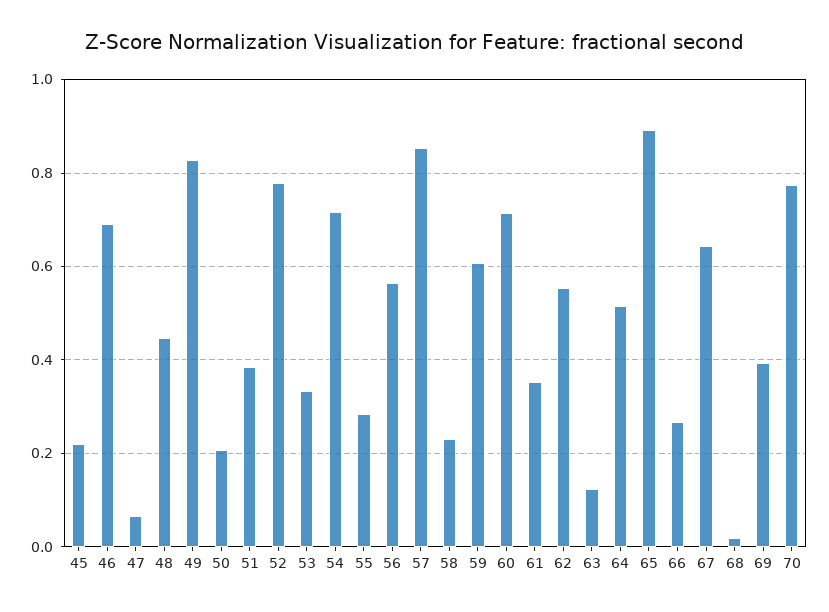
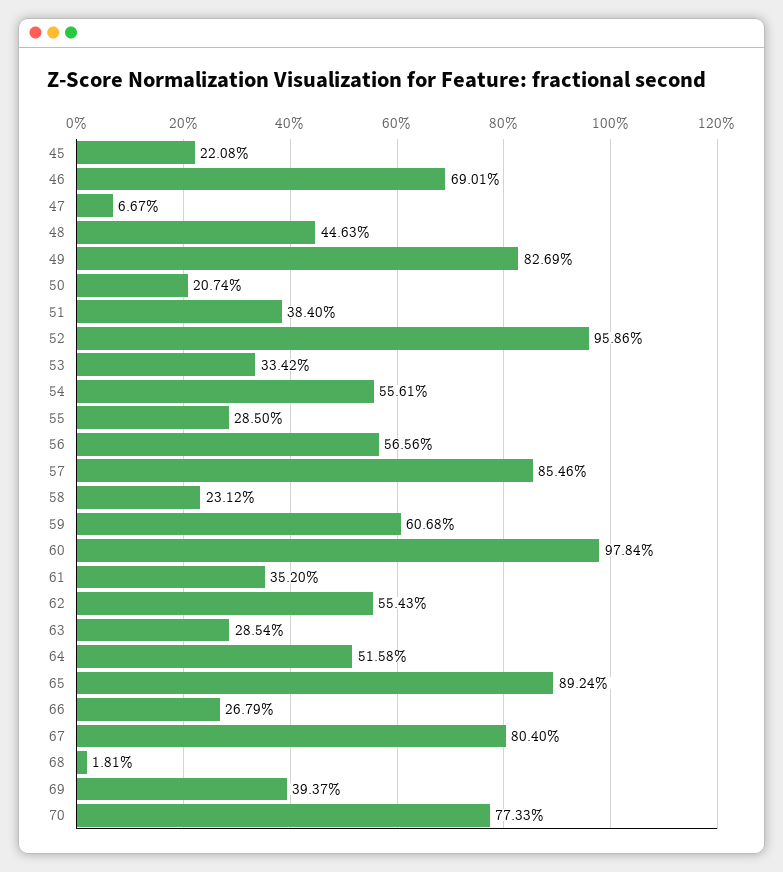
  {
    "45": 0.2208,
    "46": 0.6901,
    "47": 0.0667,
    "48": 0.4463,
    "49": 0.8269,
    "50": 0.2074,
    "51": 0.384,
-   "52": 0.78,
+   "52": 0.9586,
    "53": 0.3342,
-   "54": 0.72,
+   "54": 0.5561,
    "55": 0.285,
    "56": 0.5656,
    "57": 0.8546,
    "58": 0.2312,
    "59": 0.6068,
-   "60": 0.72,
+   "60": 0.9784,
    "61": 0.352,
    "62": 0.5543,
-   "63": 0.12,
+   "63": 0.2854,
    "64": 0.5158,
    "65": 0.8924,
    "66": 0.2679,
-   "67": 0.64,
+   "67": 0.804,
    "68": 0.0181,
    "69": 0.3937,
    "70": 0.7733
  }

